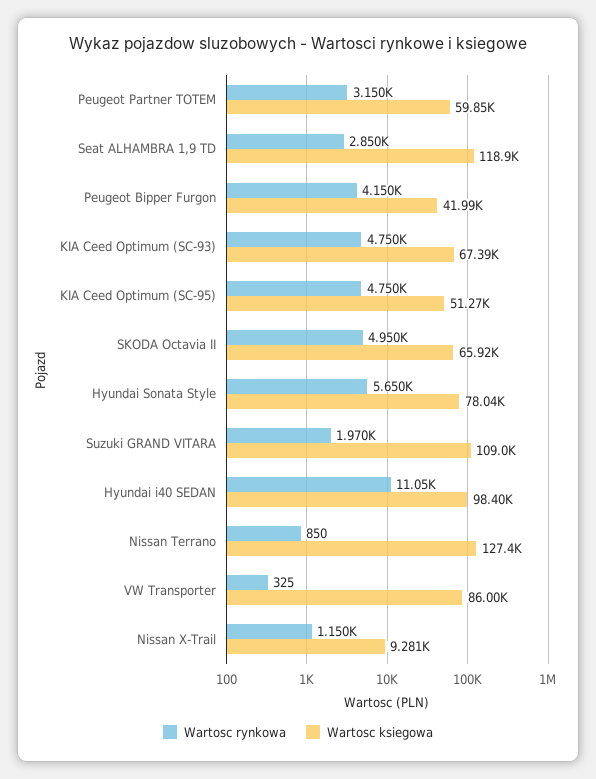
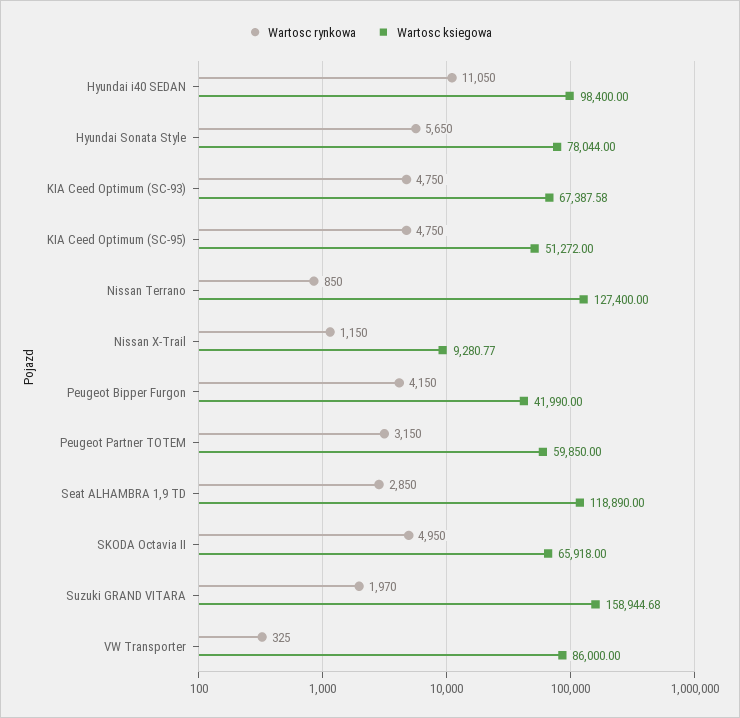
  {
    "Wartosc rynkowa": {
      "Peugeot Partner TOTEM": 3150,
      "Seat ALHAMBRA 1,9 TD": 2850,
      "Peugeot Bipper Furgon": 4150,
      "KIA Ceed Optimum (SC-93)": 4750,
      "KIA Ceed Optimum (SC-95)": 4750,
      "SKODA Octavia II": 4950,
      "Hyundai Sonata Style": 5650,
      "Suzuki GRAND VITARA": 1970,
      "Hyundai i40 SEDAN": 11050,
      "Nissan Terrano": 850,
      "VW Transporter": 325,
      "Nissan X-Trail": 1150
    },
    "Wartosc ksiegowa": {
      "Peugeot Partner TOTEM": 59850,
      "Seat ALHAMBRA 1,9 TD": 118890,
      "Peugeot Bipper Furgon": 41990,
      "KIA Ceed Optimum (SC-93)": 67387.58,
      "KIA Ceed Optimum (SC-95)": 51272,
      "SKODA Octavia II": 65918,
      "Hyundai Sonata Style": 78044,
-     "Suzuki GRAND VITARA": 109000,
+     "Suzuki GRAND VITARA": 158944.68,
      "Hyundai i40 SEDAN": 98400,
      "Nissan Terrano": 127400,
      "VW Transporter": 86000,
      "Nissan X-Trail": 9280.77
    }
  }

